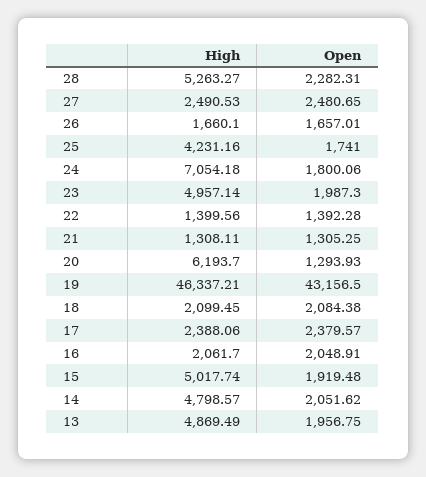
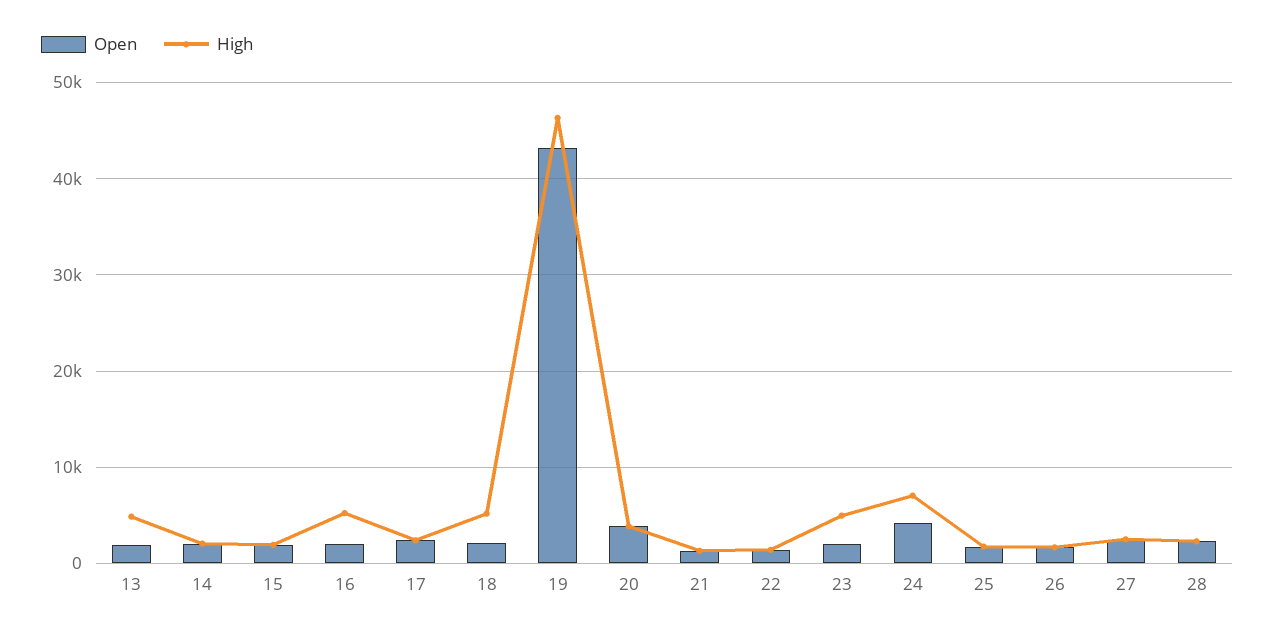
  {
    "High": {
-     "28": 5263.27,
+     "28": 2000,
      "27": 2490.53,
      "26": 1660.1,
-     "25": 4231.16,
+     "25": 2000,
      "24": 7054.18,
      "23": 4957.14,
      "22": 1399.56,
      "21": 1308.11,
-     "20": 6193.7,
+     "20": 4000,
      "19": 46337.21,
-     "18": 2099.45,
+     "18": 5000,
      "17": 2388.06,
-     "16": 2061.7,
+     "16": 5000,
-     "15": 5017.74,
+     "15": 2000,
-     "14": 4798.57,
+     "14": 2000,
      "13": 4869.49
    },
    "Open": {
      "28": 2282.31,
      "27": 2480.65,
      "26": 1657.01,
      "25": 1741,
-     "24": 1800.06,
+     "24": 4000,
      "23": 1987.3,
      "22": 1392.28,
      "21": 1305.25,
-     "20": 1293.93,
+     "20": 4000,
      "19": 43156.5,
      "18": 2084.38,
      "17": 2379.57,
      "16": 2048.91,
      "15": 1919.48,
      "14": 2051.62,
      "13": 1956.75
    }
  }

